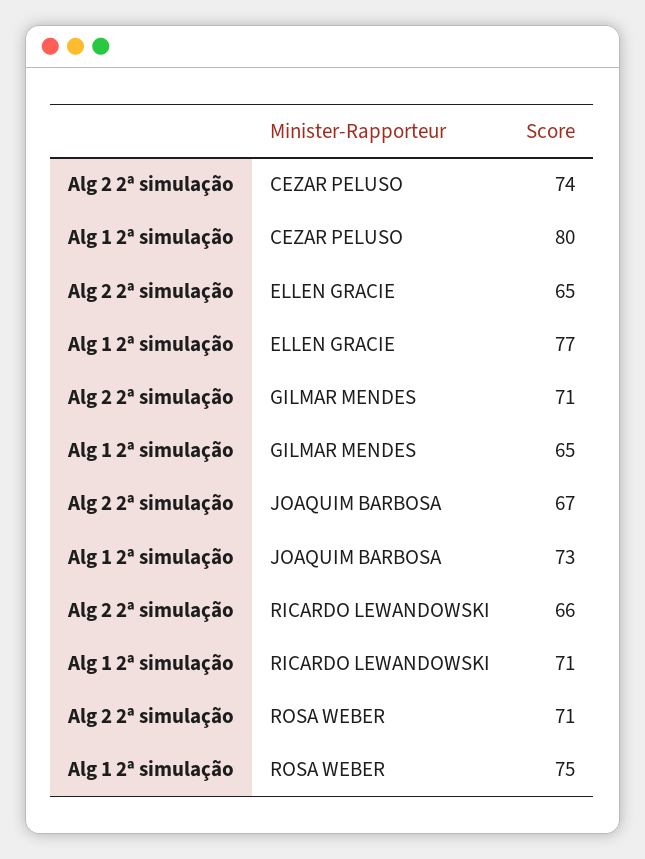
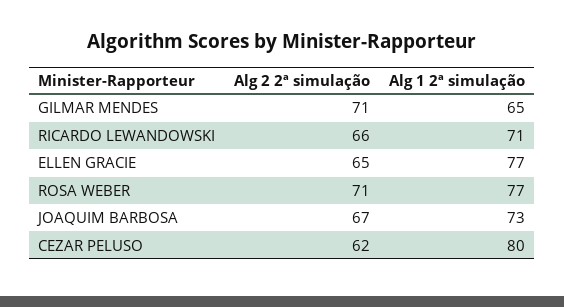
  {
    "Alg 2 2ª simulação": {
-     "CEZAR PELUSO": 74,
+     "CEZAR PELUSO": 62,
      "ELLEN GRACIE": 65,
      "GILMAR MENDES": 71,
      "JOAQUIM BARBOSA": 67,
      "RICARDO LEWANDOWSKI": 66,
      "ROSA WEBER": 71
    },
    "Alg 1 2ª simulação": {
      "CEZAR PELUSO": 80,
      "ELLEN GRACIE": 77,
      "GILMAR MENDES": 65,
      "JOAQUIM BARBOSA": 73,
      "RICARDO LEWANDOWSKI": 71,
-     "ROSA WEBER": 75
+     "ROSA WEBER": 77
    }
  }

